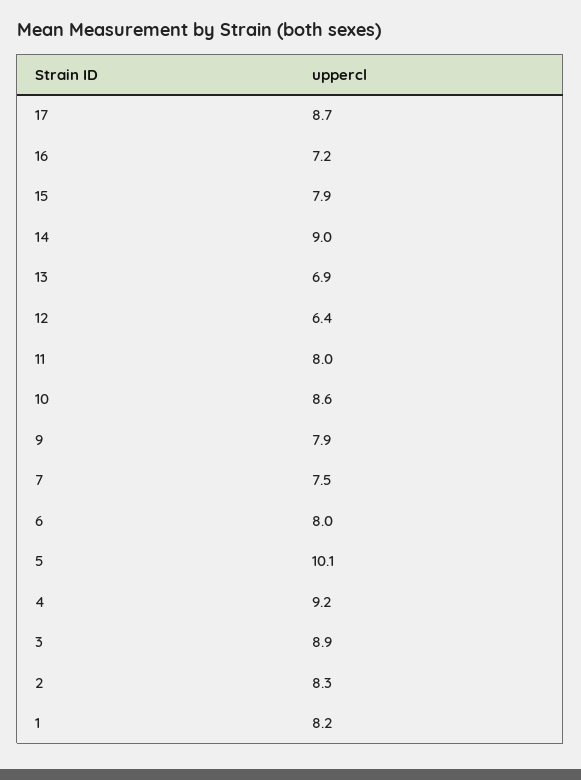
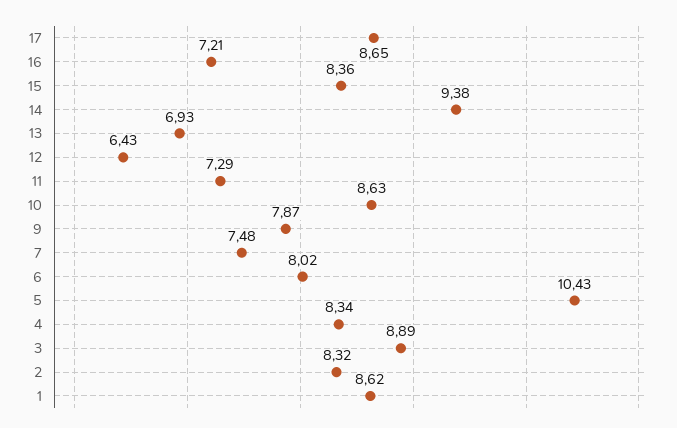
  {
    "17": 8.65,
    "16": 7.21,
-   "15": 7.9,
+   "15": 8.36,
-   "14": 9,
+   "14": 9.38,
    "13": 6.93,
    "12": 6.43,
-   "11": 8,
+   "11": 7.29,
    "10": 8.63,
    "9": 7.87,
    "7": 7.48,
    "6": 8.02,
-   "5": 10.1,
+   "5": 10.43,
-   "4": 9.2,
+   "4": 8.34,
    "3": 8.89,
    "2": 8.32,
-   "1": 8.2
+   "1": 8.62
  }

